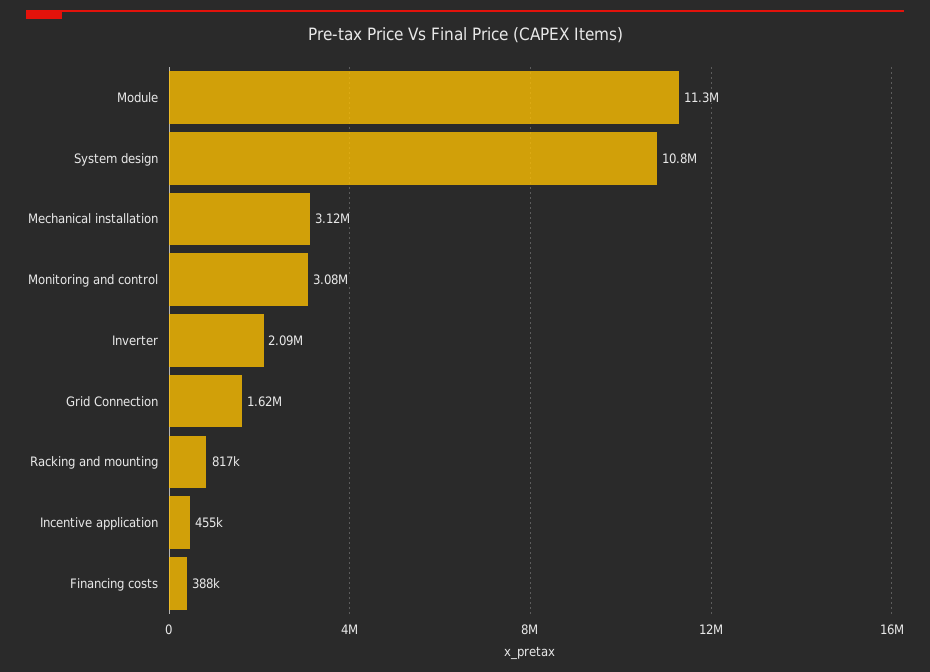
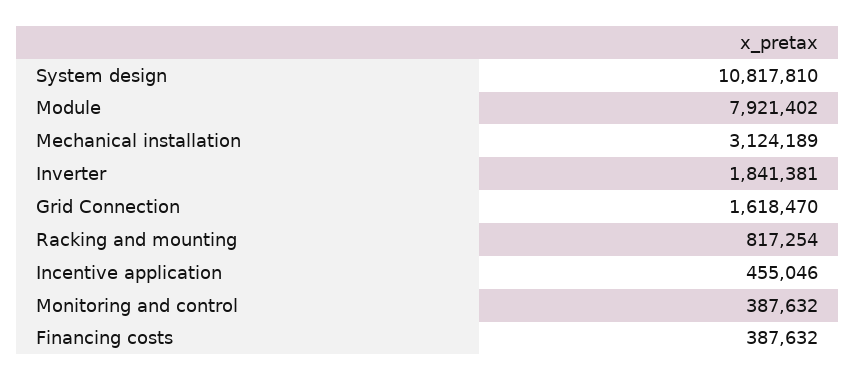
  {
-   "Module": 11300000,
+   "Module": 7921402,
    "System design": 10817810,
    "Mechanical installation": 3124189,
-   "Monitoring and control": 3080000,
+   "Monitoring and control": 387632,
-   "Inverter": 2090000,
+   "Inverter": 1841381,
    "Grid Connection": 1618470,
    "Racking and mounting": 817254,
    "Incentive application": 455046,
    "Financing costs": 387632
  }

